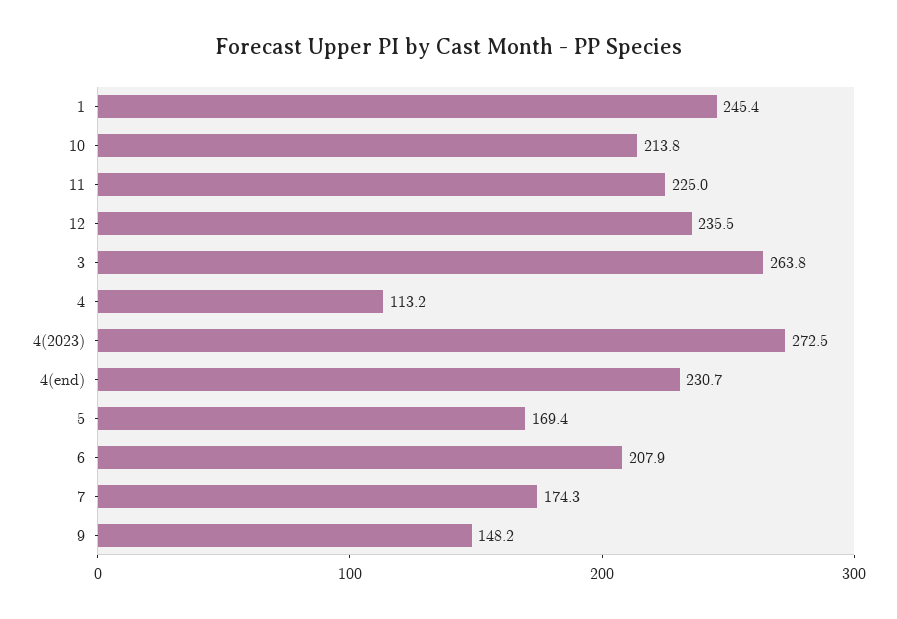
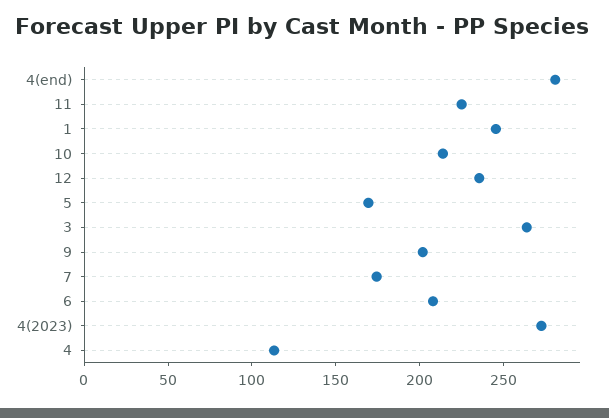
  {
    "1": 245.4,
    "10": 213.8,
    "11": 225,
    "12": 235.5,
    "3": 263.8,
    "4": 113.2,
    "4(2023)": 272.5,
-   "4(end)": 230.7,
+   "4(end)": 280,
    "5": 169.4,
    "6": 207.9,
    "7": 174.3,
-   "9": 148.2
+   "9": 200
  }

